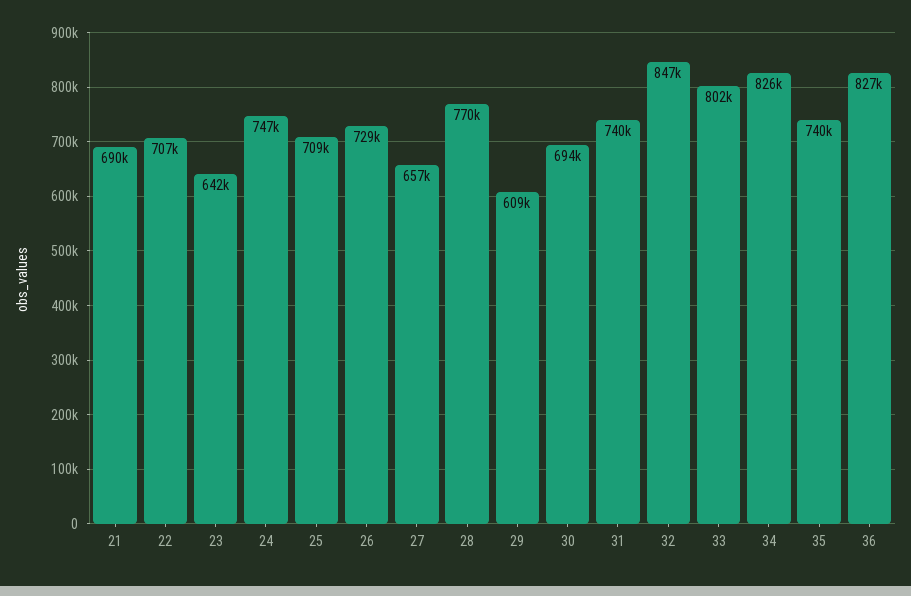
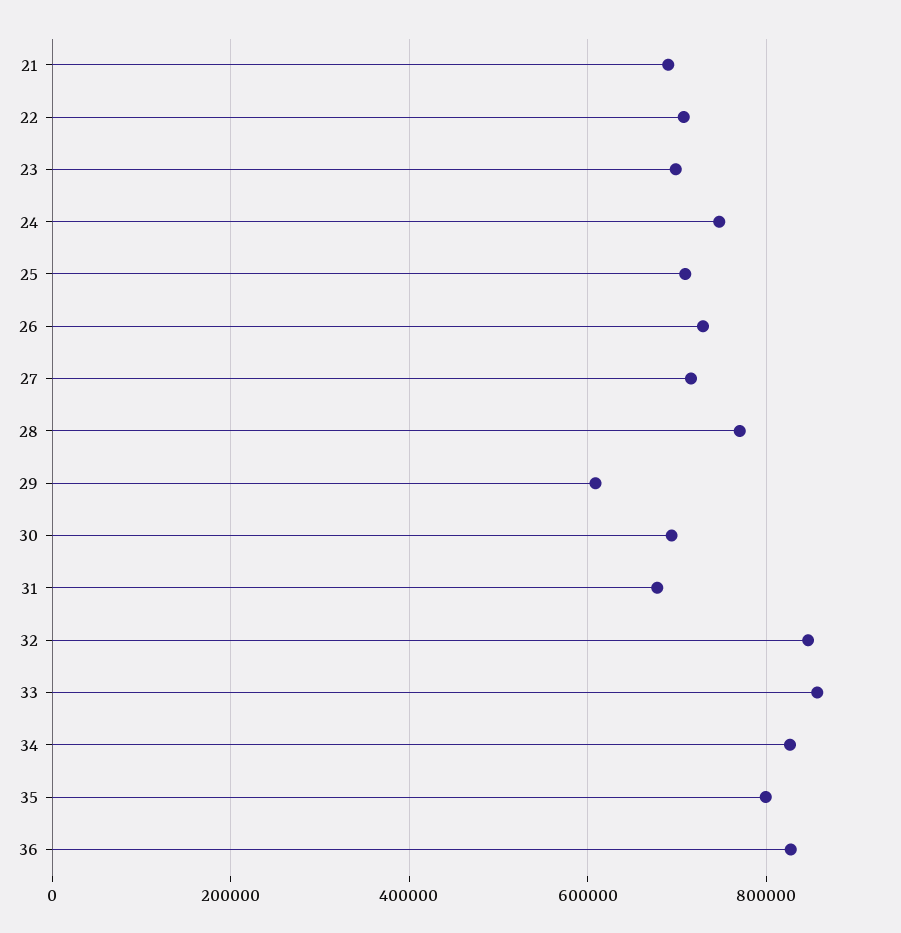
  {
    "21": 690000,
    "22": 707000,
-   "23": 642000,
+   "23": 700000,
    "24": 747000,
    "25": 709000,
    "26": 729000,
-   "27": 657000,
+   "27": 720000,
    "28": 770000,
    "29": 609000,
    "30": 694000,
-   "31": 740000,
+   "31": 680000,
    "32": 847000,
-   "33": 802000,
+   "33": 860000,
    "34": 826000,
-   "35": 740000,
+   "35": 800000,
    "36": 827000
  }

